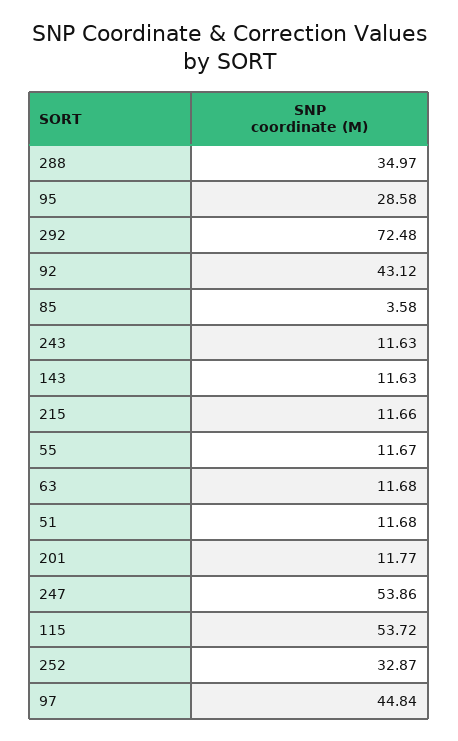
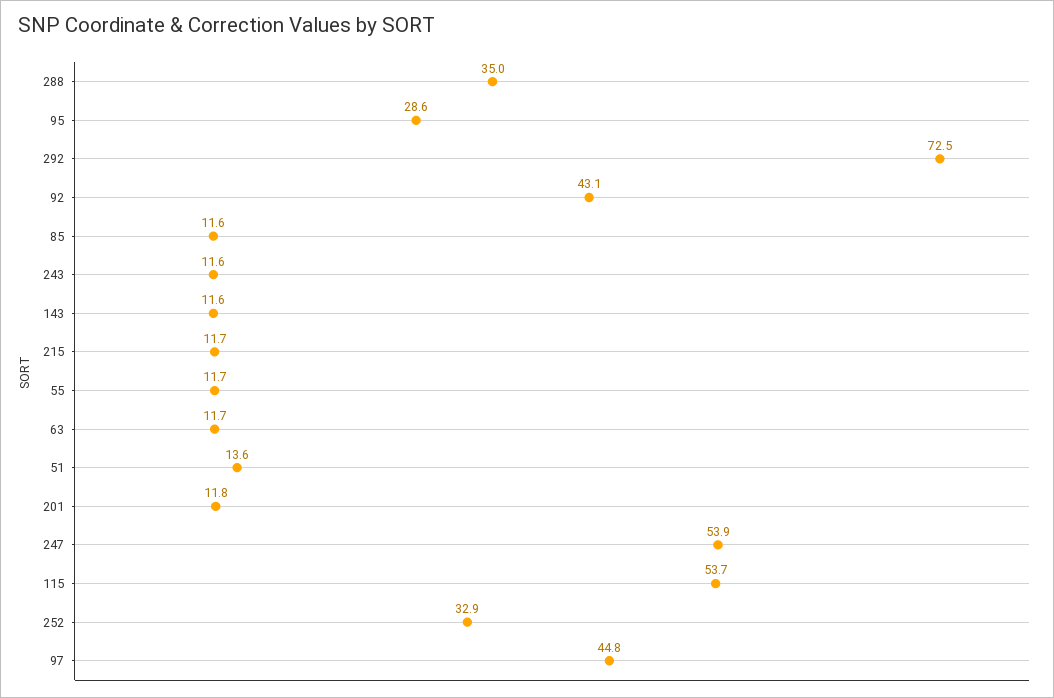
  {
    "288": 34.97,
    "95": 28.58,
    "292": 72.48,
    "92": 43.12,
-   "85": 3.58,
+   "85": 11.6,
    "243": 11.63,
    "143": 11.63,
    "215": 11.66,
    "55": 11.67,
    "63": 11.68,
-   "51": 11.68,
+   "51": 13.6,
    "201": 11.77,
    "247": 53.86,
    "115": 53.72,
    "252": 32.87,
    "97": 44.84
  }

